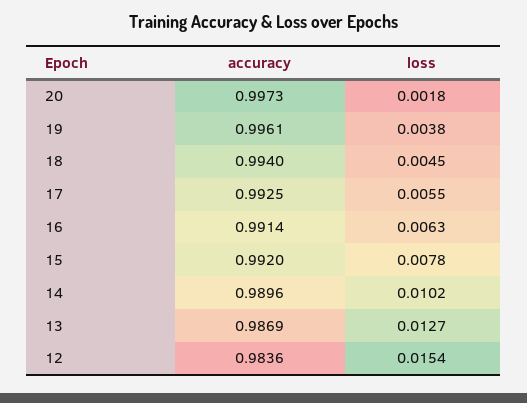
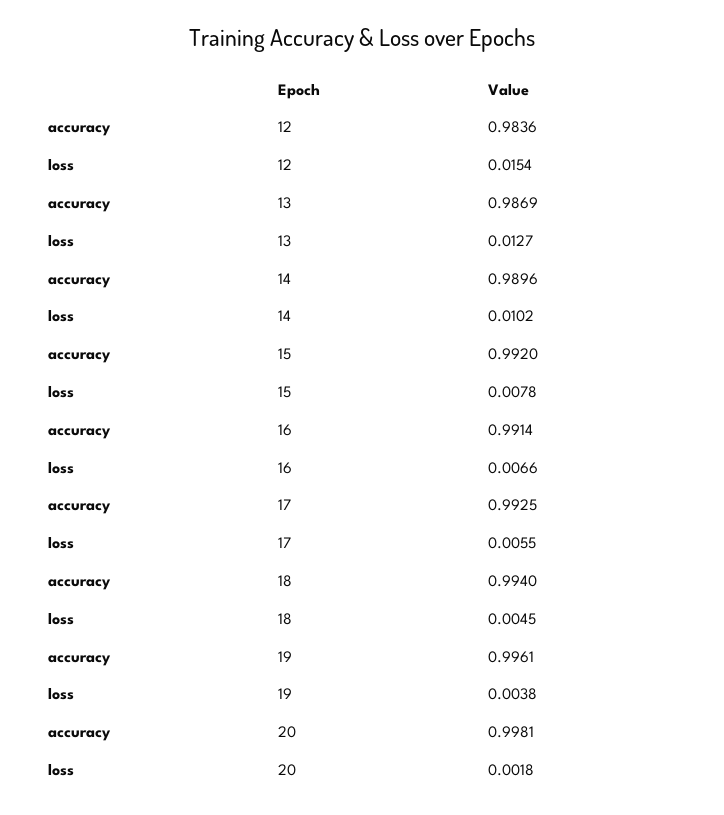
  {
    "accuracy": {
-     "20": 0.9973,
+     "20": 0.9981,
      "19": 0.9961,
      "18": 0.994,
      "17": 0.9925,
      "16": 0.9914,
      "15": 0.992,
      "14": 0.9896,
      "13": 0.9869,
      "12": 0.9836
    },
    "loss": {
      "20": 0.0018,
      "19": 0.0038,
      "18": 0.0045,
      "17": 0.0055,
-     "16": 0.0063,
+     "16": 0.0066,
      "15": 0.0078,
      "14": 0.0102,
      "13": 0.0127,
      "12": 0.0154
    }
  }

